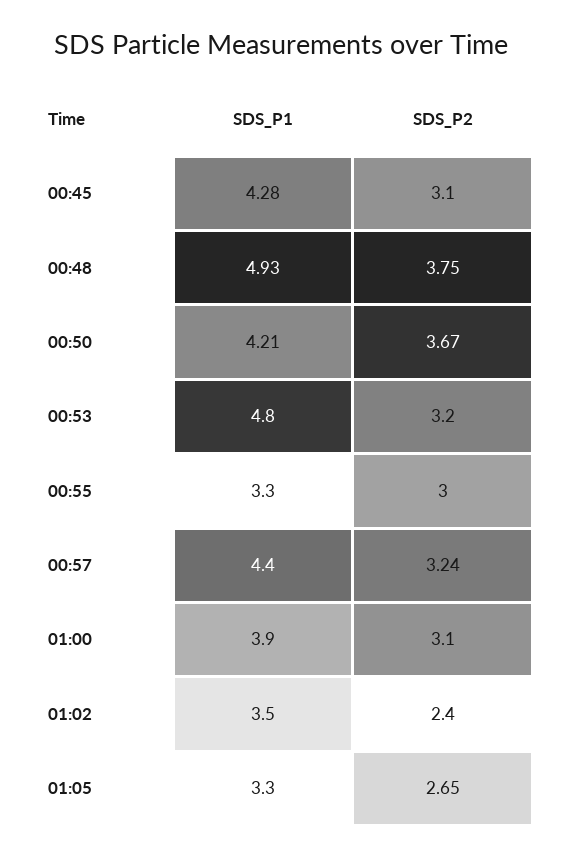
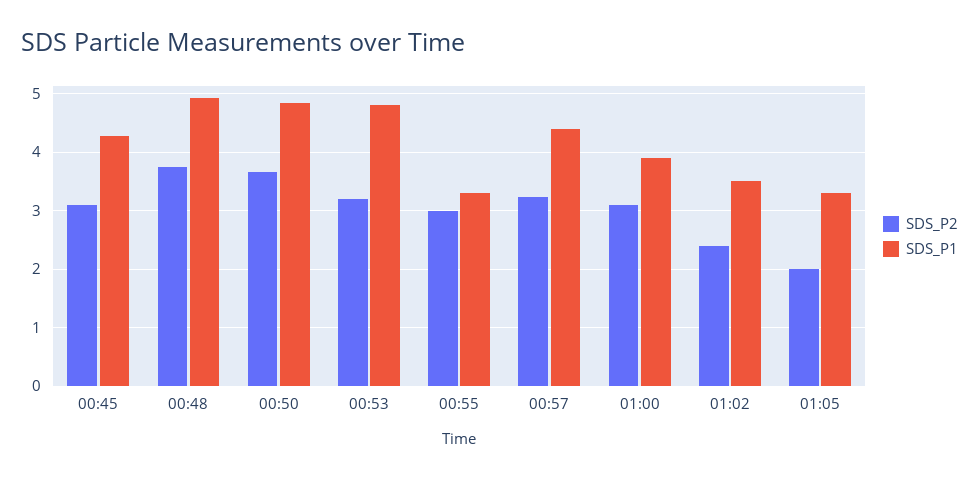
  {
    "SDS_P1": {
      "00:45": 4.28,
      "00:48": 4.93,
-     "00:50": 4.21,
+     "00:50": 4.8,
      "00:53": 4.8,
      "00:55": 3.3,
      "00:57": 4.4,
      "01:00": 3.9,
      "01:02": 3.5,
      "01:05": 3.3
    },
    "SDS_P2": {
      "00:45": 3.1,
      "00:48": 3.75,
      "00:50": 3.67,
      "00:53": 3.2,
      "00:55": 3,
      "00:57": 3.24,
      "01:00": 3.1,
      "01:02": 2.4,
-     "01:05": 2.65
+     "01:05": 2
    }
  }

